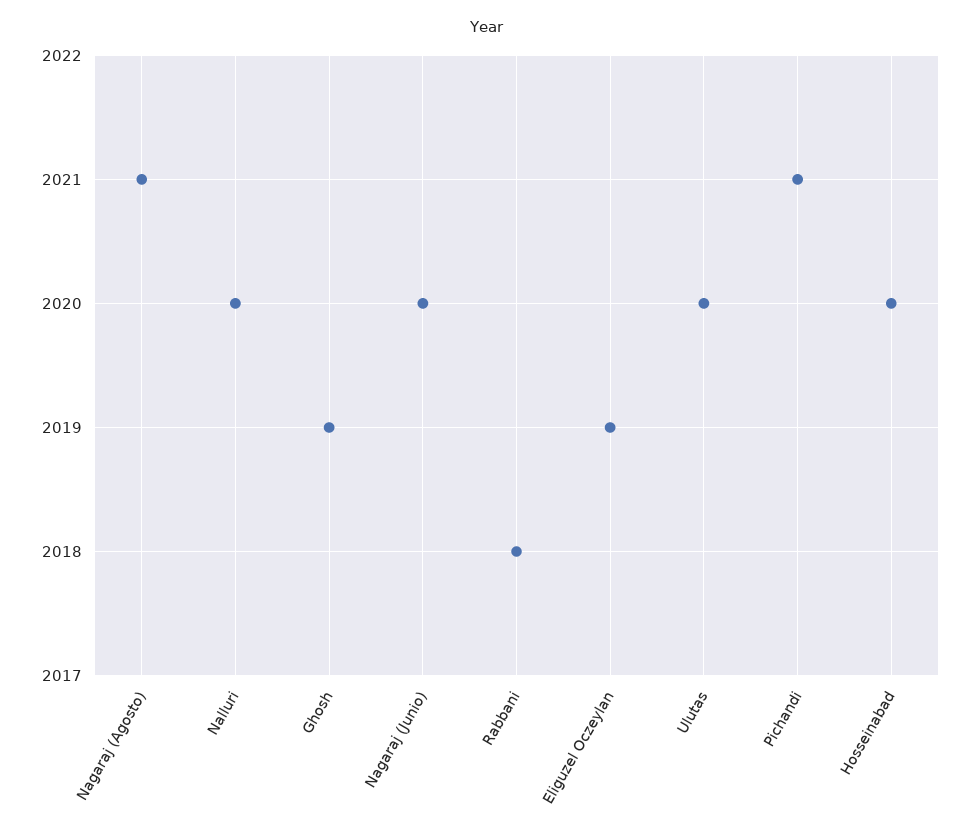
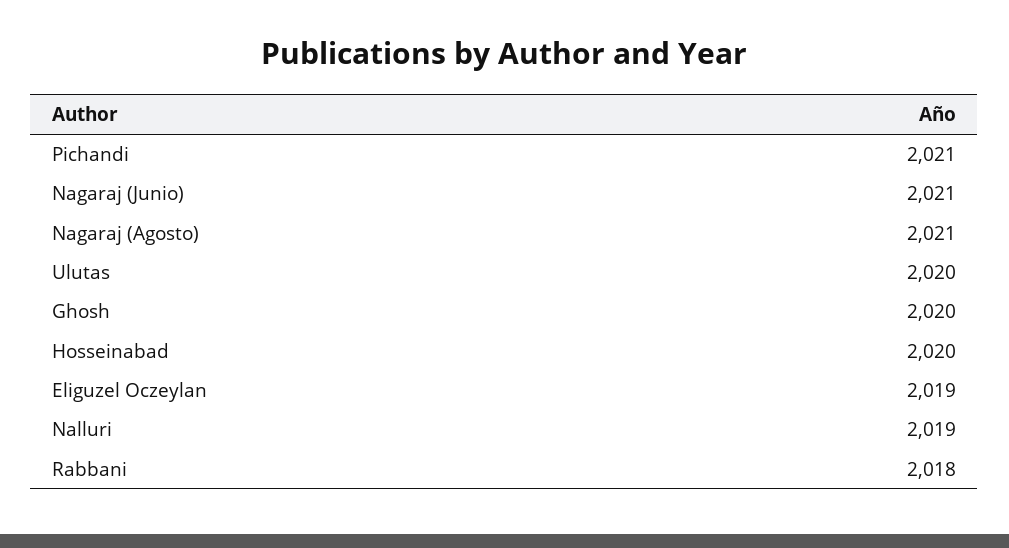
  {
    "Nagaraj (Agosto)": 2021,
-   "Nalluri": 2020,
+   "Nalluri": 2019,
-   "Ghosh": 2019,
+   "Ghosh": 2020,
-   "Nagaraj (Junio)": 2020,
+   "Nagaraj (Junio)": 2021,
    "Rabbani": 2018,
    "Eliguzel Oczeylan": 2019,
    "Ulutas": 2020,
    "Pichandi": 2021,
    "Hosseinabad": 2020
  }

